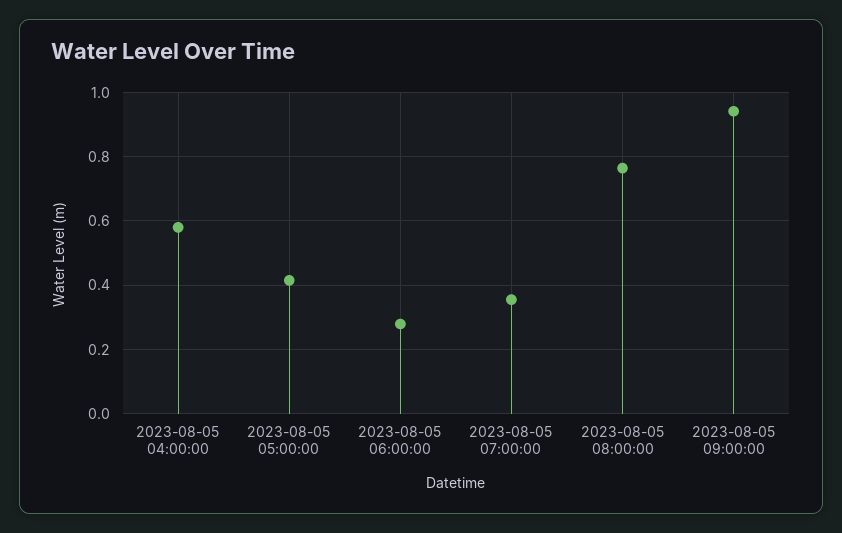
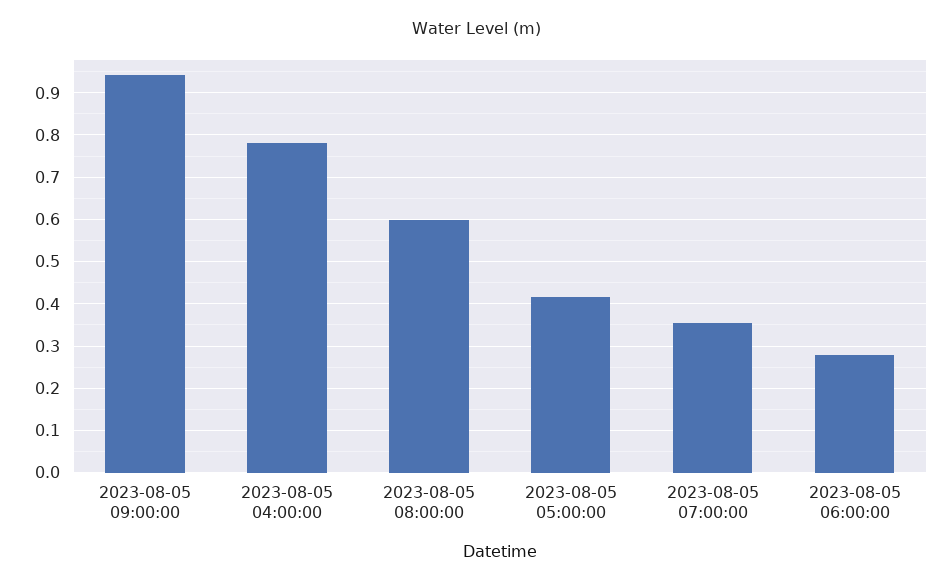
  {
-   "2023-08-05 04:00:00": 0.58,
+   "2023-08-05 04:00:00": 0.78,
    "2023-08-05 05:00:00": 0.42,
    "2023-08-05 06:00:00": 0.28,
    "2023-08-05 07:00:00": 0.36,
-   "2023-08-05 08:00:00": 0.76,
+   "2023-08-05 08:00:00": 0.6,
    "2023-08-05 09:00:00": 0.94
  }

